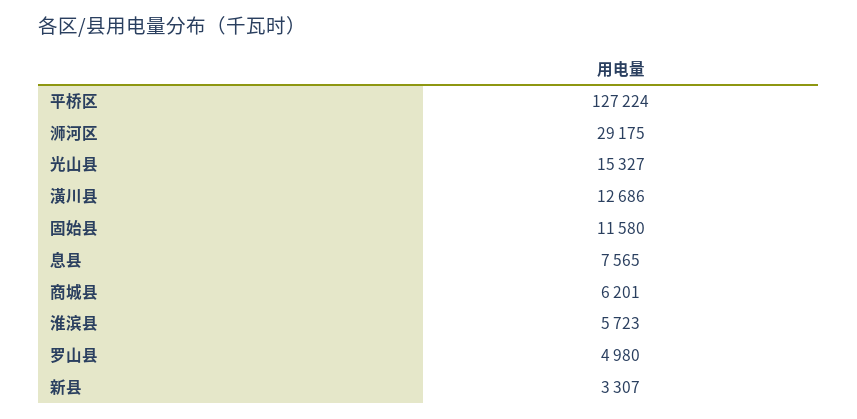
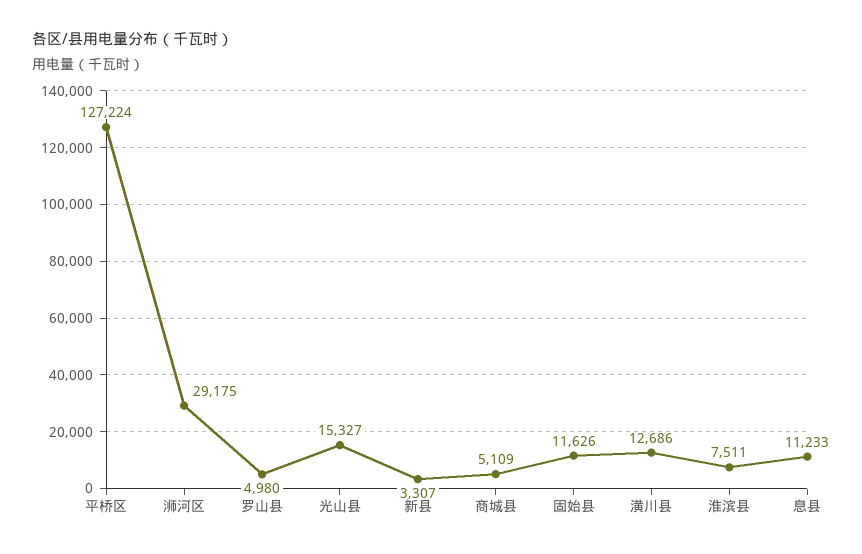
  {
    "平桥区": 127224,
    "浉河区": 29175,
    "光山县": 15327,
    "潢川县": 12686,
-   "固始县": 11580,
+   "固始县": 11626,
-   "息县": 7565,
+   "息县": 11233,
-   "商城县": 6201,
+   "商城县": 5109,
-   "淮滨县": 5723,
+   "淮滨县": 7511,
    "罗山县": 4980,
    "新县": 3307
  }

